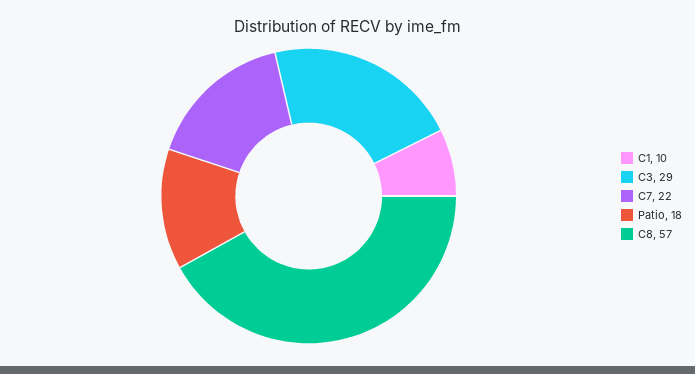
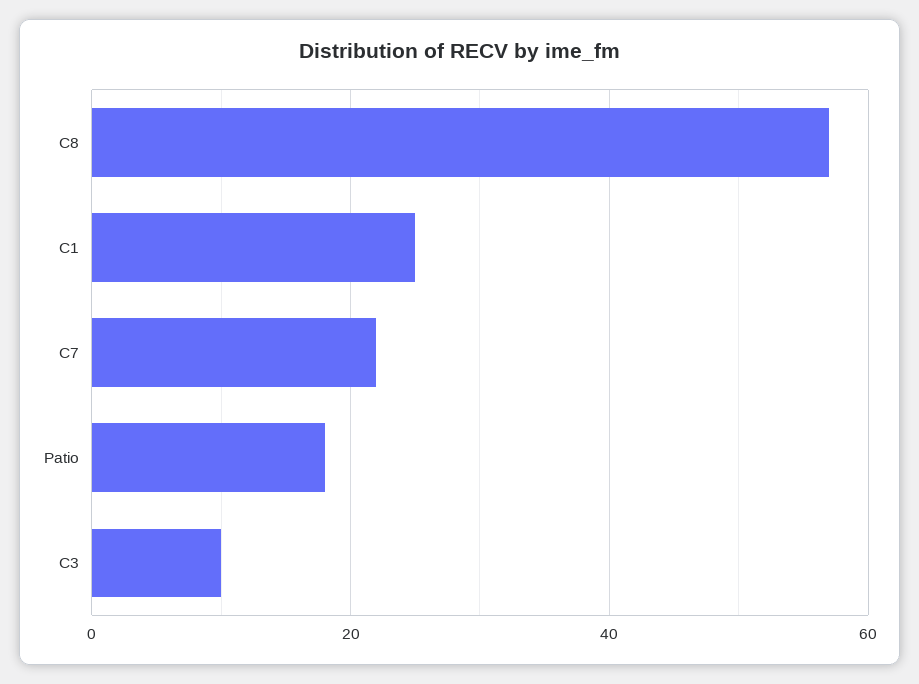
  {
-   "C1": 10,
+   "C1": 25,
-   "C3": 29,
+   "C3": 10,
    "C7": 22,
    "Patio": 18,
    "C8": 57
  }

